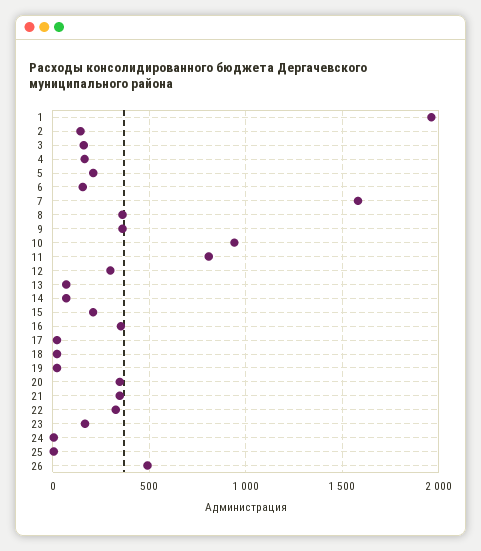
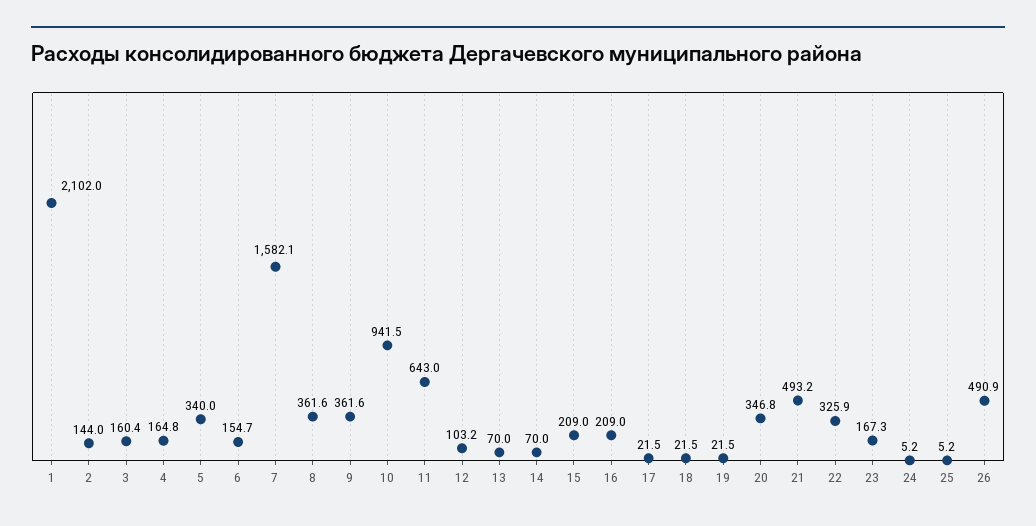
  {
-   "1": 1950,
+   "1": 2102,
    "2": 144,
    "3": 160.4,
    "4": 164.8,
-   "5": 200,
+   "5": 340,
    "6": 154.7,
    "7": 1582.1,
    "8": 361.6,
    "9": 361.6,
    "10": 941.5,
-   "11": 800,
+   "11": 643,
-   "12": 300,
+   "12": 103.2,
    "13": 70,
    "14": 70,
    "15": 209,
-   "16": 350,
+   "16": 209,
    "17": 21.5,
    "18": 21.5,
    "19": 21.5,
    "20": 346.8,
-   "21": 350,
+   "21": 493.2,
    "22": 325.9,
    "23": 167.3,
    "24": 5.2,
    "25": 5.2,
    "26": 490.9
  }

